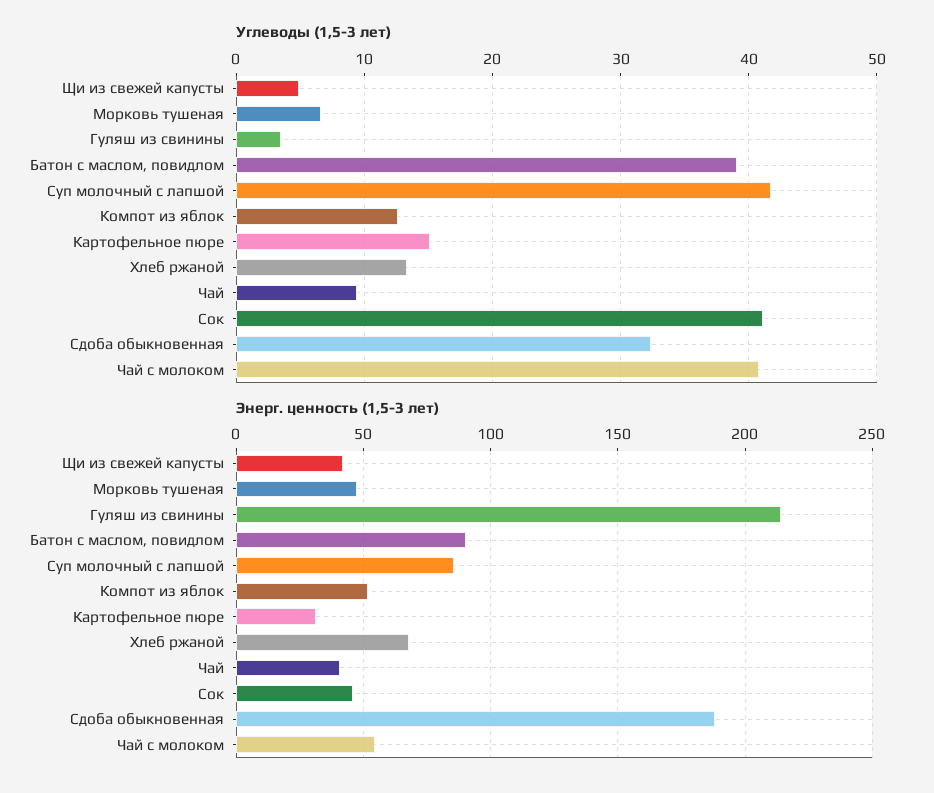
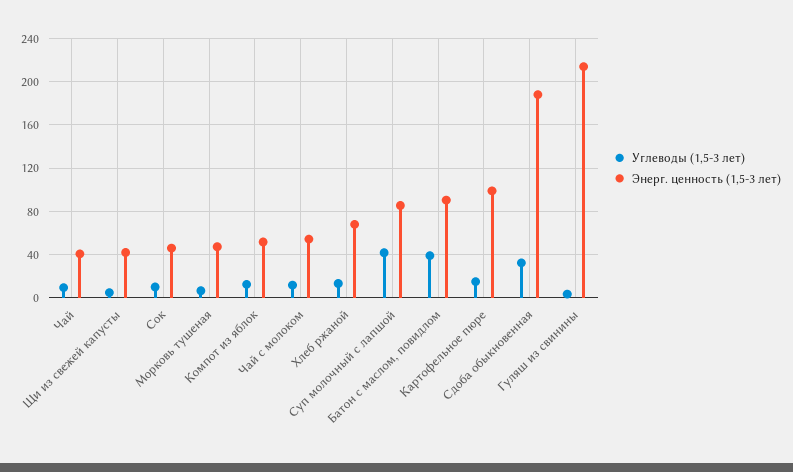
  {
    "Углеводы (1,5-3 лет)": {
      "Щи из свежей капусты": 5,
      "Морковь тушеная": 7,
      "Гуляш из свинины": 4,
      "Батон с маслом, повидлом": 39,
      "Суп молочный с лапшой": 42,
      "Компот из яблок": 13,
      "Картофельное пюре": 15,
      "Хлеб ржаной": 13,
      "Чай": 9,
-     "Сок": 41,
+     "Сок": 10,
      "Сдоба обыкновенная": 32,
-     "Чай с молоком": 41
+     "Чай с молоком": 10
    },
    "Энерг. ценность (1,5-3 лет)": {
      "Щи из свежей капусты": 40,
      "Морковь тушеная": 45,
      "Гуляш из свинины": 215,
      "Батон с маслом, повидлом": 90,
      "Суп молочный с лапшой": 85,
      "Компот из яблок": 50,
-     "Картофельное пюре": 30,
+     "Картофельное пюре": 100,
      "Хлеб ржаной": 70,
      "Чай": 40,
      "Сок": 45,
      "Сдоба обыкновенная": 190,
      "Чай с молоком": 55
    }
  }

